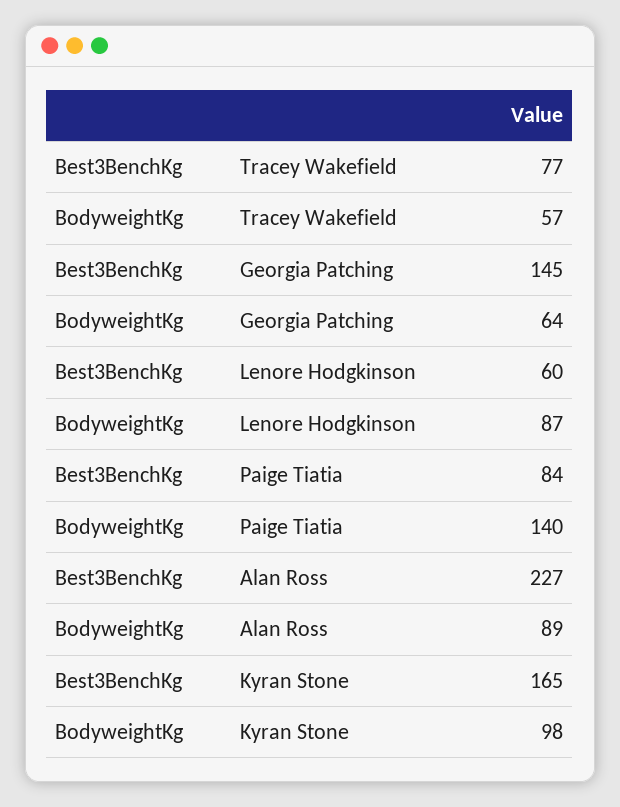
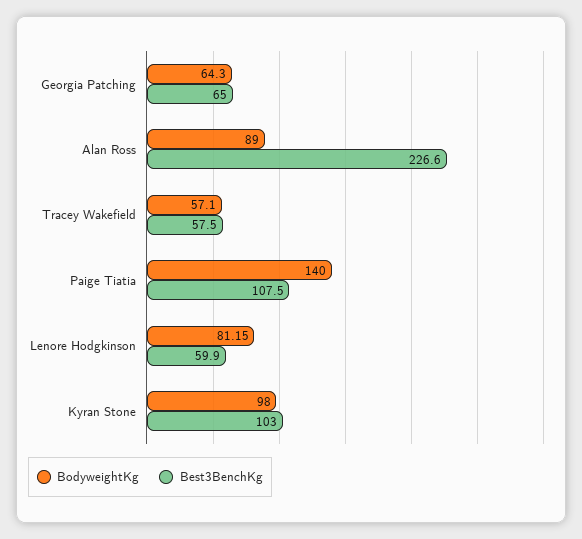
  {
    "Best3BenchKg": {
-     "Tracey Wakefield": 77,
+     "Tracey Wakefield": 57.5,
-     "Georgia Patching": 145,
+     "Georgia Patching": 65,
      "Lenore Hodgkinson": 59.9,
-     "Paige Tiatia": 84,
+     "Paige Tiatia": 107.5,
      "Alan Ross": 226.6,
-     "Kyran Stone": 165
+     "Kyran Stone": 103
    },
    "BodyweightKg": {
      "Tracey Wakefield": 57.1,
      "Georgia Patching": 64.3,
-     "Lenore Hodgkinson": 87,
+     "Lenore Hodgkinson": 81.15,
      "Paige Tiatia": 140,
      "Alan Ross": 89,
      "Kyran Stone": 98
    }
  }

